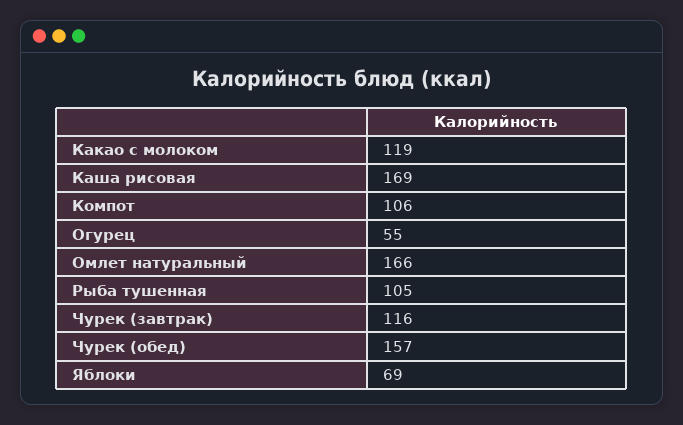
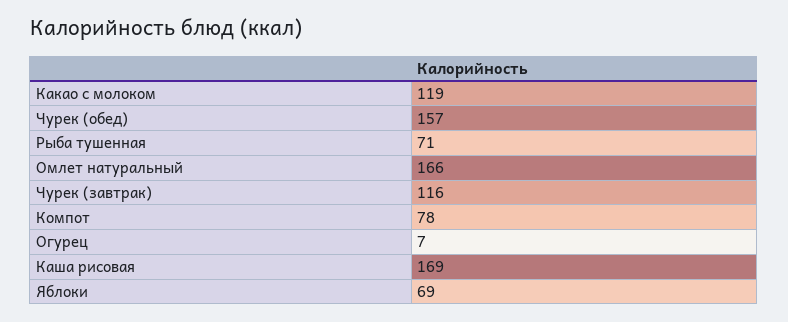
  {
    "Какао с молоком": 119,
    "Каша рисовая": 169,
-   "Компот": 106,
+   "Компот": 78,
-   "Огурец": 55,
+   "Огурец": 7,
    "Омлет натуральный": 166,
-   "Рыба тушенная": 105,
+   "Рыба тушенная": 71,
    "Чурек (завтрак)": 116,
    "Чурек (обед)": 157,
    "Яблоки": 69
  }

